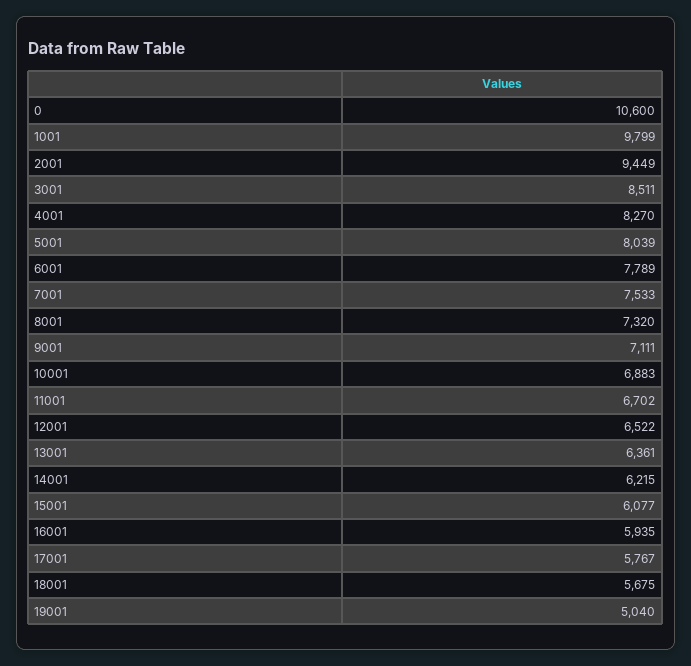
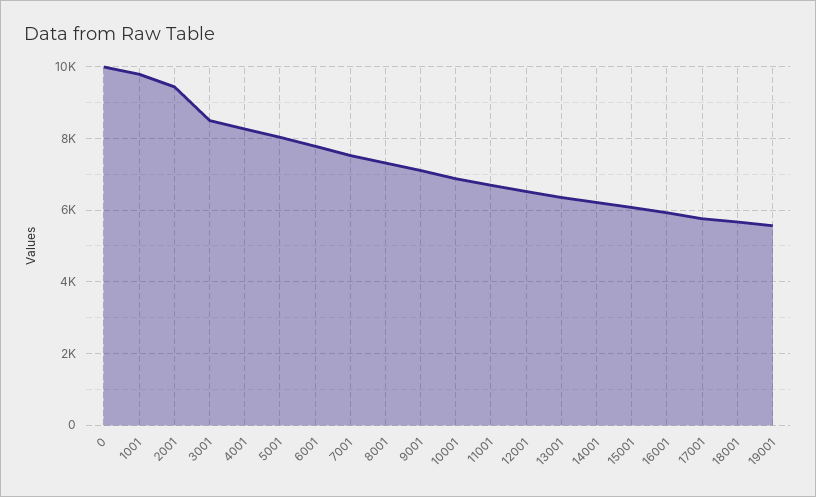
  {
-   "0": 10600,
+   "0": 10000,
    "1001": 9799,
    "2001": 9449,
    "3001": 8511,
    "4001": 8270,
    "5001": 8039,
    "6001": 7789,
    "7001": 7533,
    "8001": 7320,
    "9001": 7111,
    "10001": 6883,
    "11001": 6702,
    "12001": 6522,
    "13001": 6361,
    "14001": 6215,
    "15001": 6077,
    "16001": 5935,
    "17001": 5767,
    "18001": 5675,
-   "19001": 5040
+   "19001": 5600
  }

